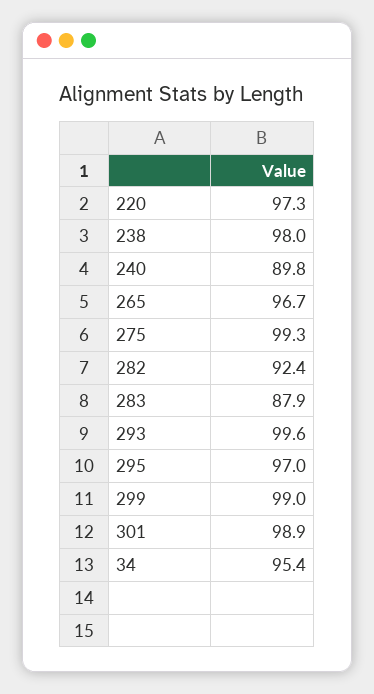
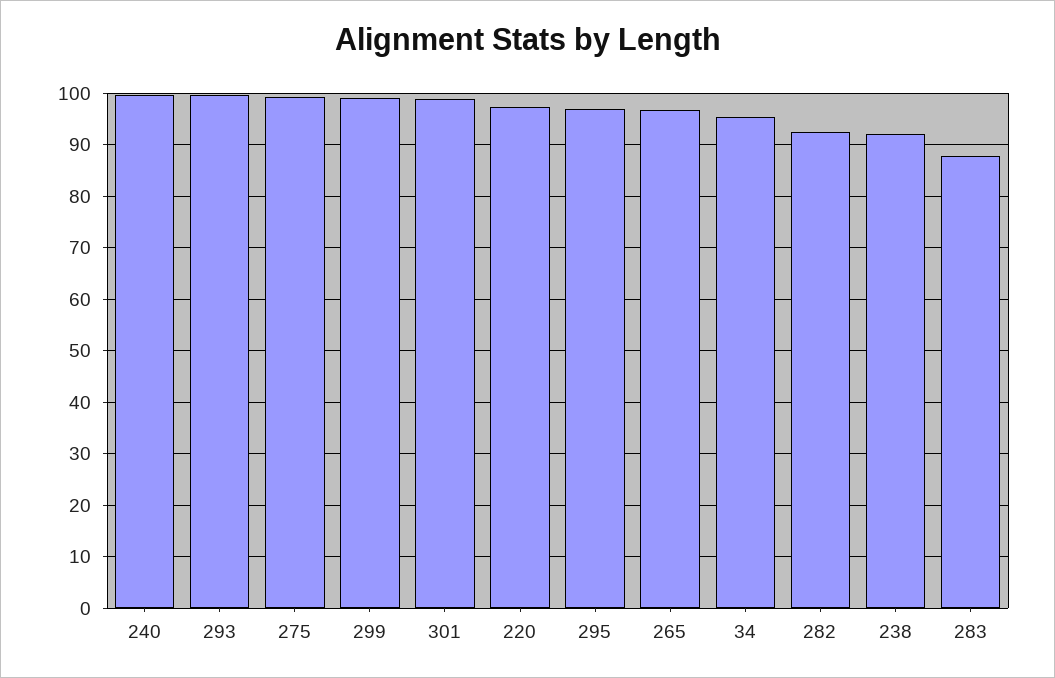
  {
    "220": 97.3,
-   "238": 98,
+   "238": 92,
-   "240": 89.8,
+   "240": 100,
    "265": 96.7,
    "275": 99.3,
    "282": 92.4,
    "283": 87.9,
    "293": 99.6,
    "295": 97,
    "299": 99,
    "301": 98.9,
    "34": 95.4
  }

